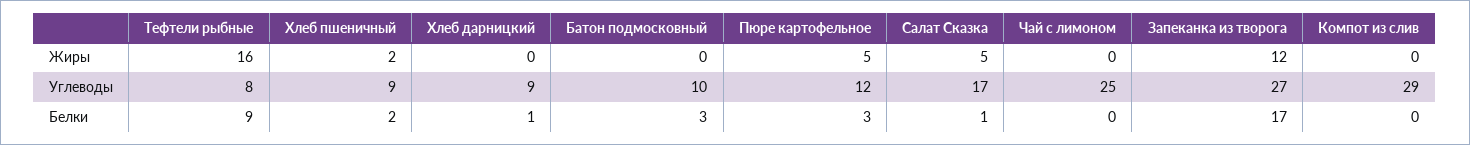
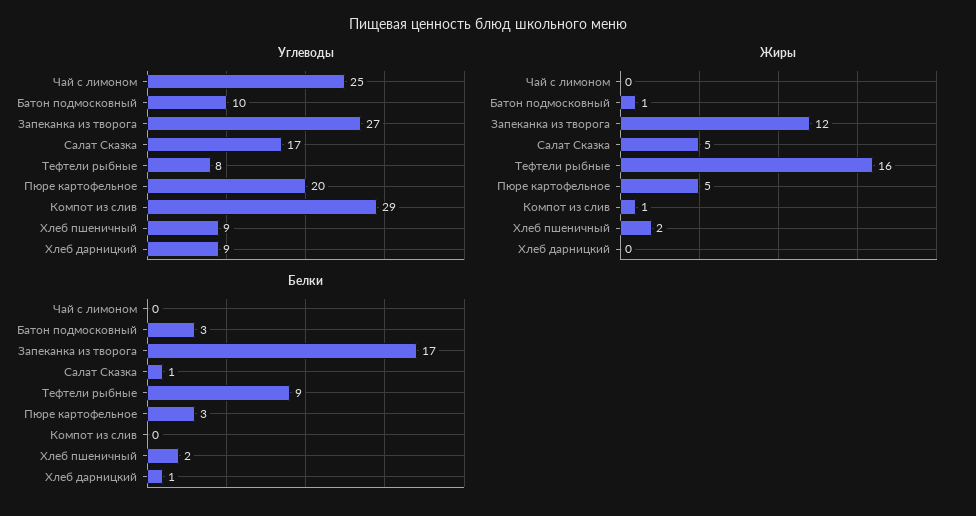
  {
    "Жиры": {
      "Тефтели рыбные": 16,
      "Хлеб пшеничный": 2,
      "Хлеб дарницкий": 0,
-     "Батон подмосковный": 0,
+     "Батон подмосковный": 1,
      "Пюре картофельное": 5,
      "Салат Сказка": 5,
      "Чай с лимоном": 0,
      "Запеканка из творога": 12,
-     "Компот из слив": 0
+     "Компот из слив": 1
    },
    "Углеводы": {
      "Тефтели рыбные": 8,
      "Хлеб пшеничный": 9,
      "Хлеб дарницкий": 9,
      "Батон подмосковный": 10,
-     "Пюре картофельное": 12,
+     "Пюре картофельное": 20,
      "Салат Сказка": 17,
      "Чай с лимоном": 25,
      "Запеканка из творога": 27,
      "Компот из слив": 29
    },
    "Белки": {
      "Тефтели рыбные": 9,
      "Хлеб пшеничный": 2,
      "Хлеб дарницкий": 1,
      "Батон подмосковный": 3,
      "Пюре картофельное": 3,
      "Салат Сказка": 1,
      "Чай с лимоном": 0,
      "Запеканка из творога": 17,
      "Компот из слив": 0
    }
  }

